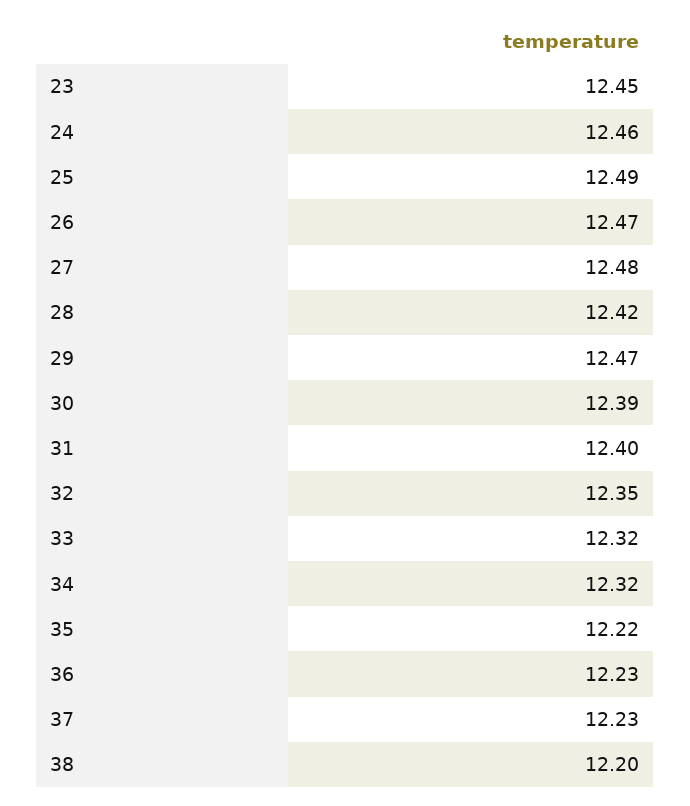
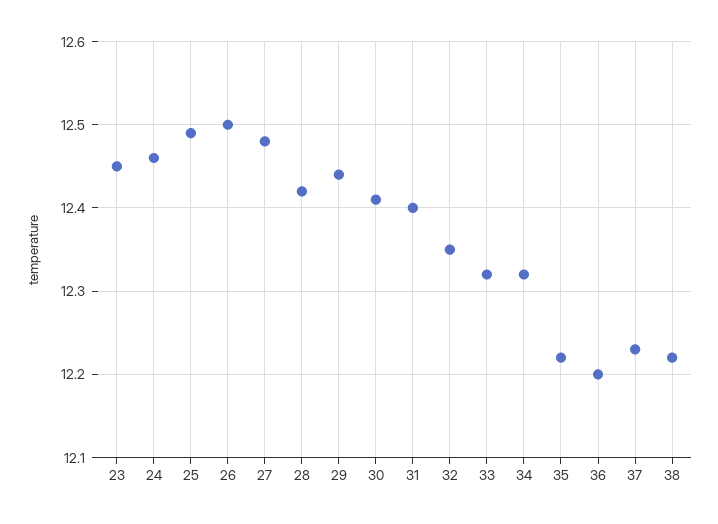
  {
    "23": 12.45,
    "24": 12.46,
    "25": 12.49,
-   "26": 12.47,
+   "26": 12.5,
    "27": 12.48,
    "28": 12.42,
-   "29": 12.47,
+   "29": 12.44,
-   "30": 12.39,
+   "30": 12.41,
    "31": 12.4,
    "32": 12.35,
    "33": 12.32,
    "34": 12.32,
    "35": 12.22,
-   "36": 12.23,
+   "36": 12.2,
    "37": 12.23,
-   "38": 12.2
+   "38": 12.22
  }

